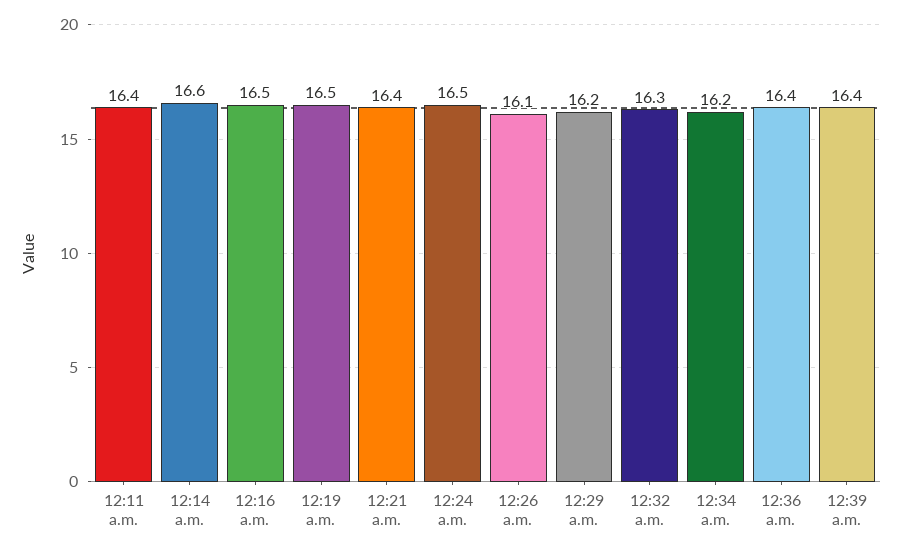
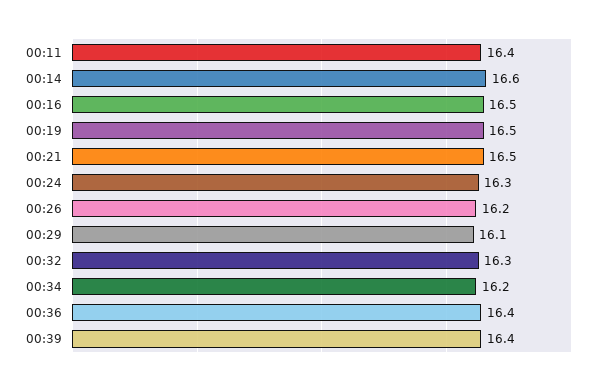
  {
    "12:11 a.m.": 16.4,
    "12:14 a.m.": 16.6,
    "12:16 a.m.": 16.5,
    "12:19 a.m.": 16.5,
-   "12:21 a.m.": 16.4,
+   "12:21 a.m.": 16.5,
-   "12:24 a.m.": 16.5,
+   "12:24 a.m.": 16.3,
-   "12:26 a.m.": 16.1,
+   "12:26 a.m.": 16.2,
-   "12:29 a.m.": 16.2,
+   "12:29 a.m.": 16.1,
    "12:32 a.m.": 16.3,
    "12:34 a.m.": 16.2,
    "12:36 a.m.": 16.4,
    "12:39 a.m.": 16.4
  }

